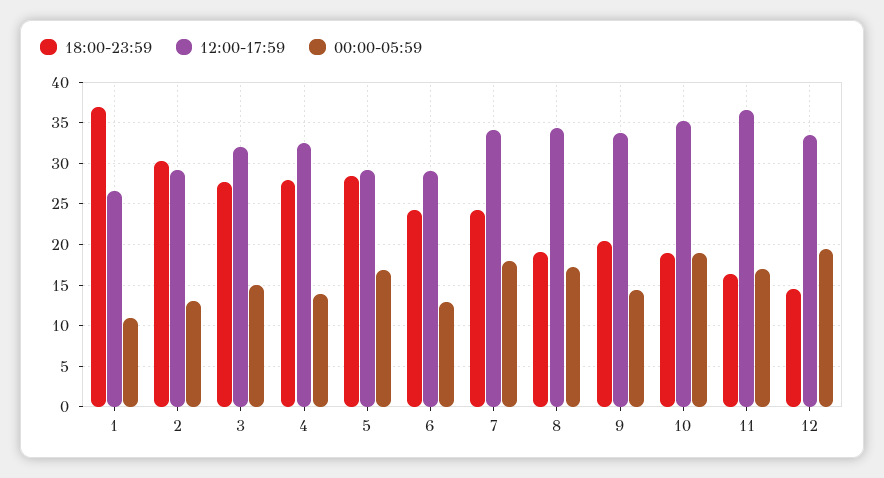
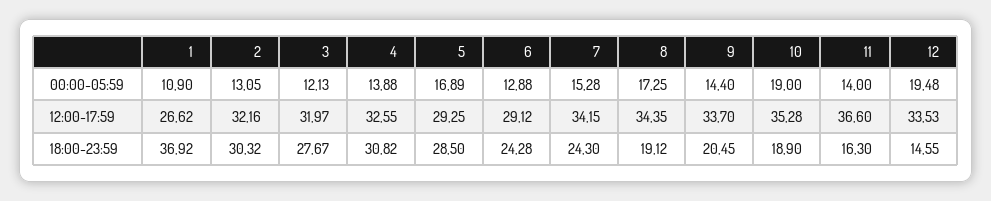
  {
    "18:00-23:59": {
      "1": 36.92,
      "2": 30.32,
      "3": 27.67,
-     "4": 28,
+     "4": 30.82,
      "5": 28.5,
      "6": 24.28,
      "7": 24.3,
      "8": 19.12,
      "9": 20.45,
      "10": 18.9,
      "11": 16.3,
      "12": 14.55
    },
    "12:00-17:59": {
      "1": 26.62,
-     "2": 29,
+     "2": 32.16,
      "3": 31.97,
      "4": 32.55,
      "5": 29.25,
      "6": 29.12,
      "7": 34.15,
      "8": 34.35,
      "9": 33.7,
      "10": 35.28,
      "11": 36.6,
      "12": 33.53
    },
    "00:00-05:59": {
      "1": 10.9,
      "2": 13.05,
-     "3": 15,
+     "3": 12.13,
      "4": 13.88,
      "5": 16.89,
      "6": 12.88,
-     "7": 18,
+     "7": 15.28,
      "8": 17.25,
      "9": 14.4,
      "10": 19,
-     "11": 17,
+     "11": 14,
      "12": 19.48
    }
  }

